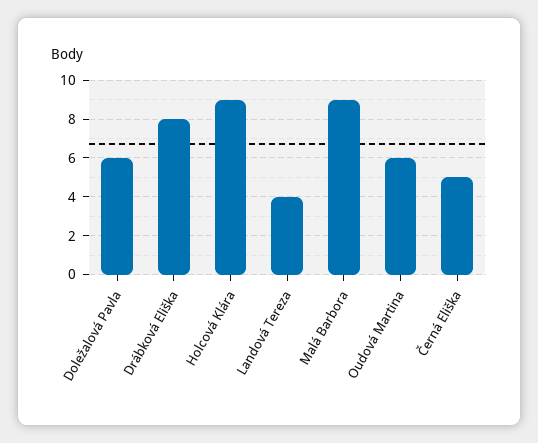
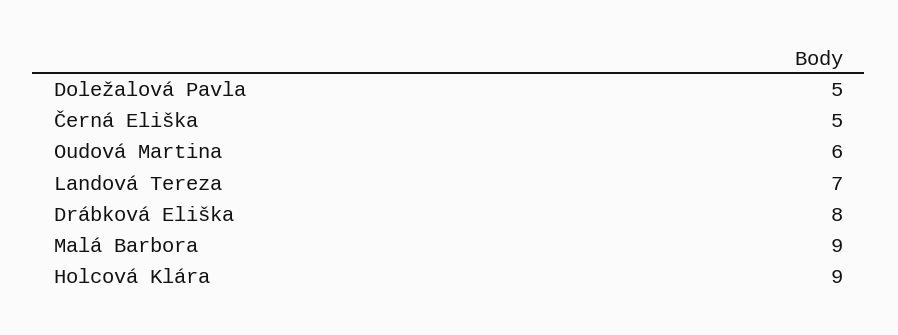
  {
-   "Doležalová Pavla": 6,
+   "Doležalová Pavla": 5,
    "Drábková Eliška": 8,
    "Holcová Klára": 9,
-   "Landová Tereza": 4,
+   "Landová Tereza": 7,
    "Malá Barbora": 9,
    "Oudová Martina": 6,
    "Černá Eliška": 5
  }

